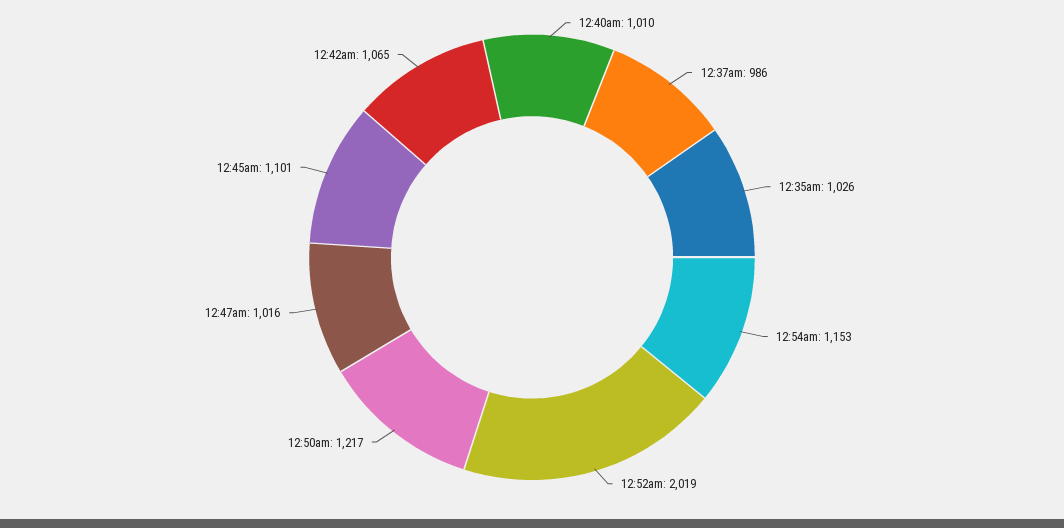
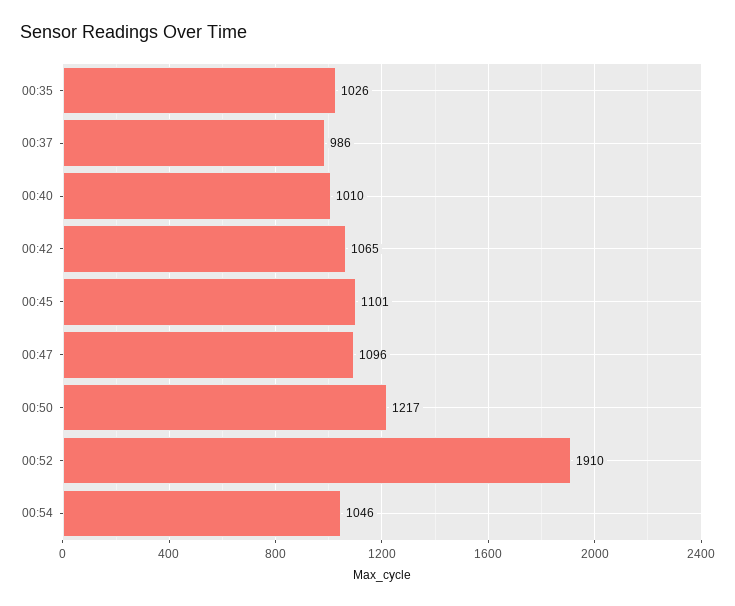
  {
    "12:40am": 1010,
    "12:37am": 986,
    "12:35am": 1026,
-   "12:54am": 1153,
+   "12:54am": 1046,
-   "12:52am": 2019,
+   "12:52am": 1910,
    "12:50am": 1217,
-   "12:47am": 1016,
+   "12:47am": 1096,
    "12:45am": 1101,
    "12:42am": 1065
  }

